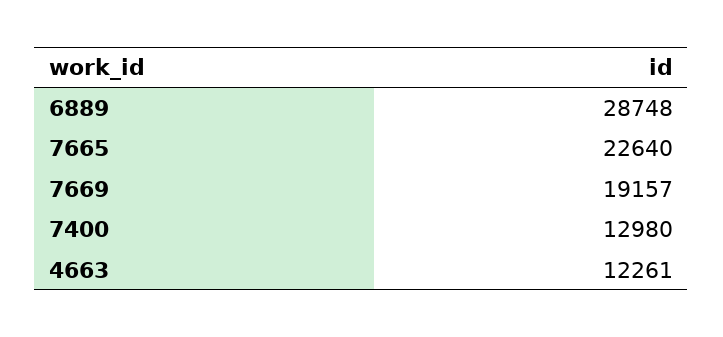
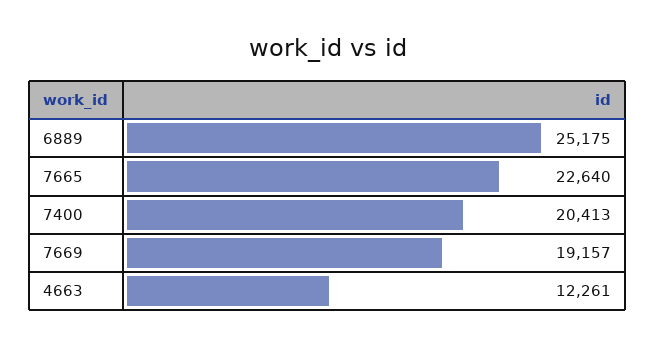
  {
-   "6889": 28748,
+   "6889": 25175,
    "7665": 22640,
    "7669": 19157,
-   "7400": 12980,
+   "7400": 20413,
    "4663": 12261
  }

